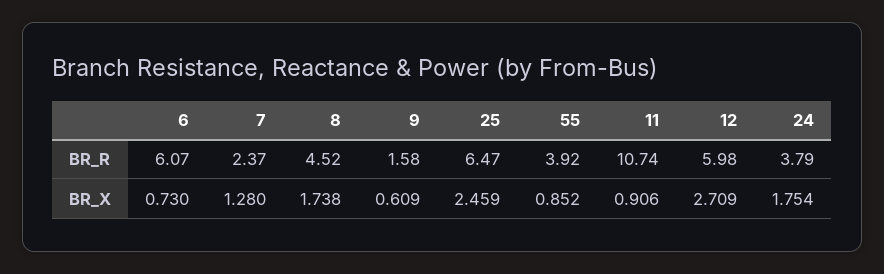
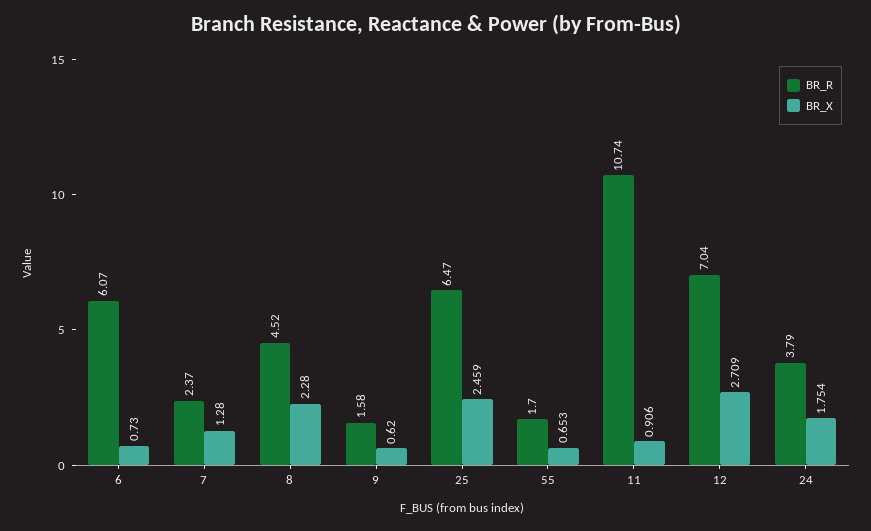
  {
    "BR_R": {
      "6": 6.07,
      "7": 2.37,
      "8": 4.52,
      "9": 1.58,
      "25": 6.47,
-     "55": 3.92,
+     "55": 1.7,
      "11": 10.74,
-     "12": 5.98,
+     "12": 7.04,
      "24": 3.79
    },
    "BR_X": {
      "6": 0.73,
      "7": 1.28,
-     "8": 1.738,
+     "8": 2.28,
-     "9": 0.609,
+     "9": 0.62,
      "25": 2.459,
-     "55": 0.852,
+     "55": 0.653,
      "11": 0.906,
      "12": 2.709,
      "24": 1.754
    }
  }

